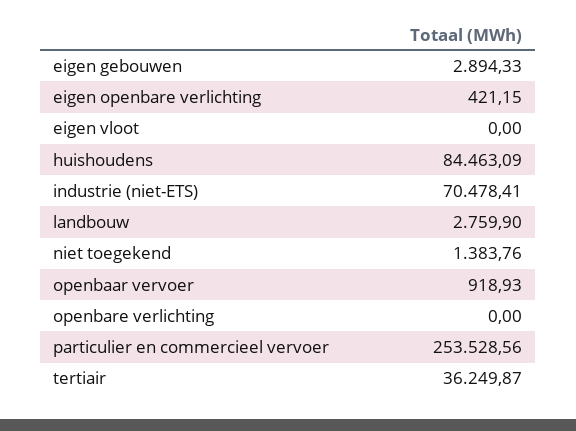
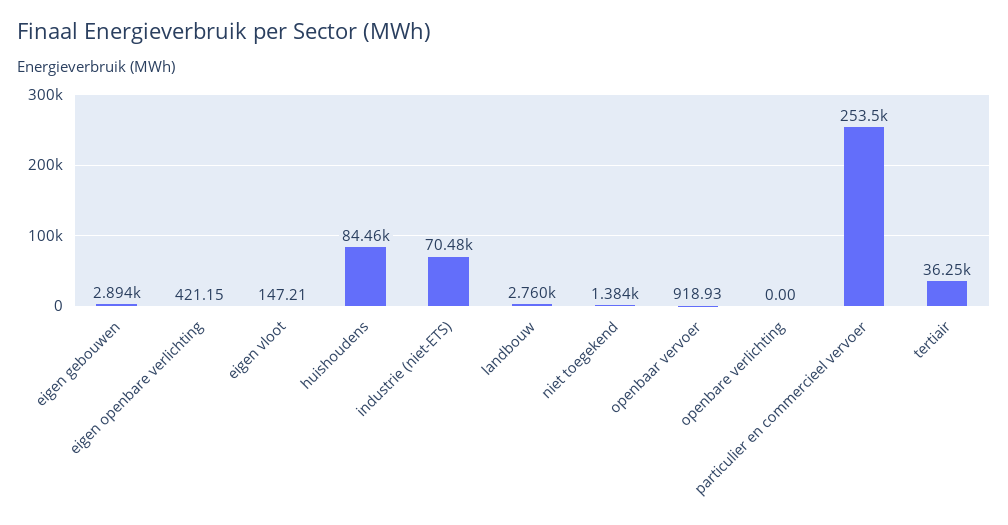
  {
    "eigen gebouwen": 2894.33,
    "eigen openbare verlichting": 421.15,
-   "eigen vloot": 0,
+   "eigen vloot": 147.21,
    "huishoudens": 84463.09,
    "industrie (niet-ETS)": 70478.41,
    "landbouw": 2759.9,
    "niet toegekend": 1383.76,
    "openbaar vervoer": 918.93,
    "openbare verlichting": 0,
    "particulier en commercieel vervoer": 253528.56,
    "tertiair": 36249.87
  }

